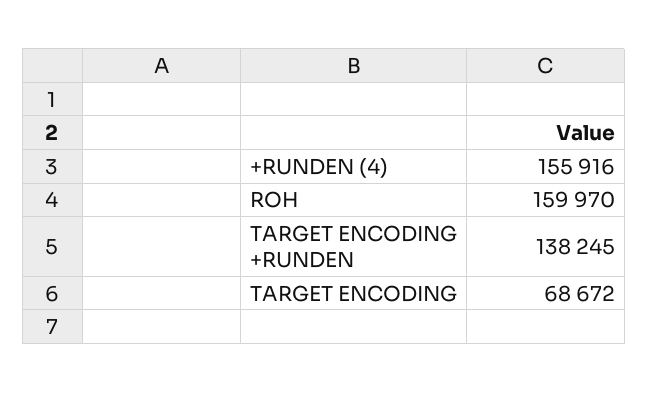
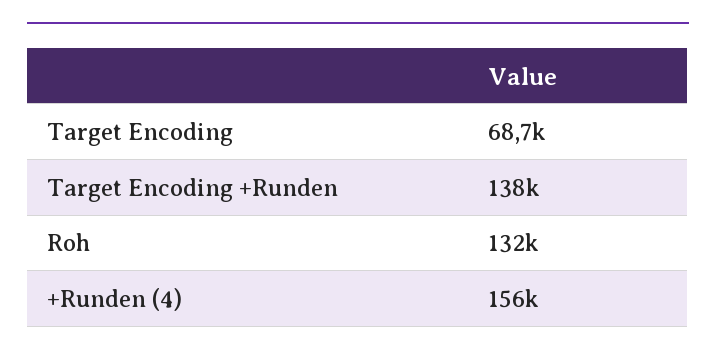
  {
    "+RUNDEN (4)": 155916,
-   "ROH": 159970,
+   "ROH": 132000,
    "TARGET ENCODING +RUNDEN": 138245,
    "TARGET ENCODING": 68672
  }

